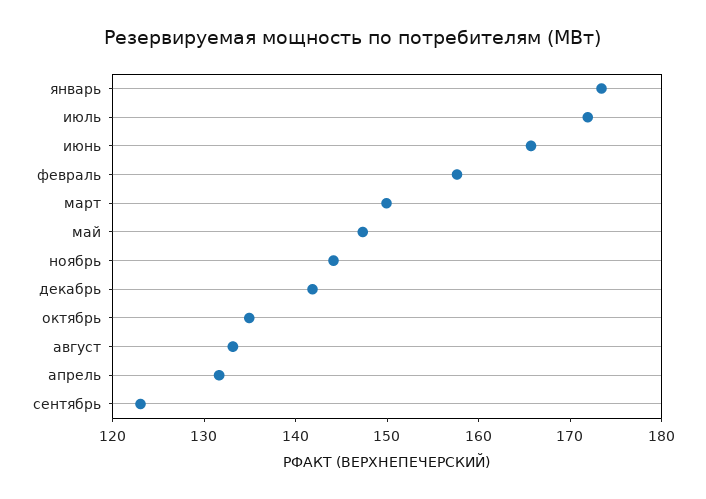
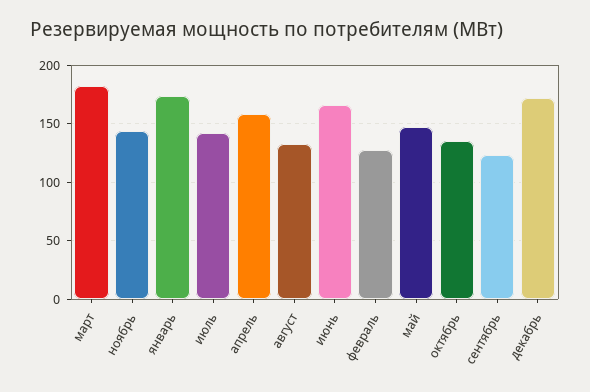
  {
    "январь": 174,
-   "июль": 172,
+   "июль": 140,
    "июнь": 166,
-   "февраль": 158,
+   "февраль": 130,
-   "март": 150,
+   "март": 180,
    "май": 148,
    "ноябрь": 144,
-   "декабрь": 142,
+   "декабрь": 170,
    "октябрь": 134,
    "август": 134,
-   "апрель": 132,
+   "апрель": 160,
    "сентябрь": 124
  }

